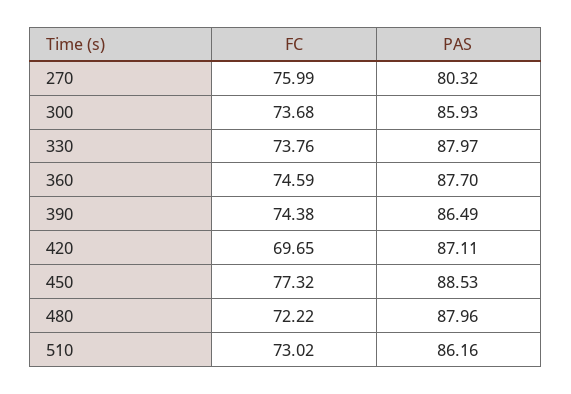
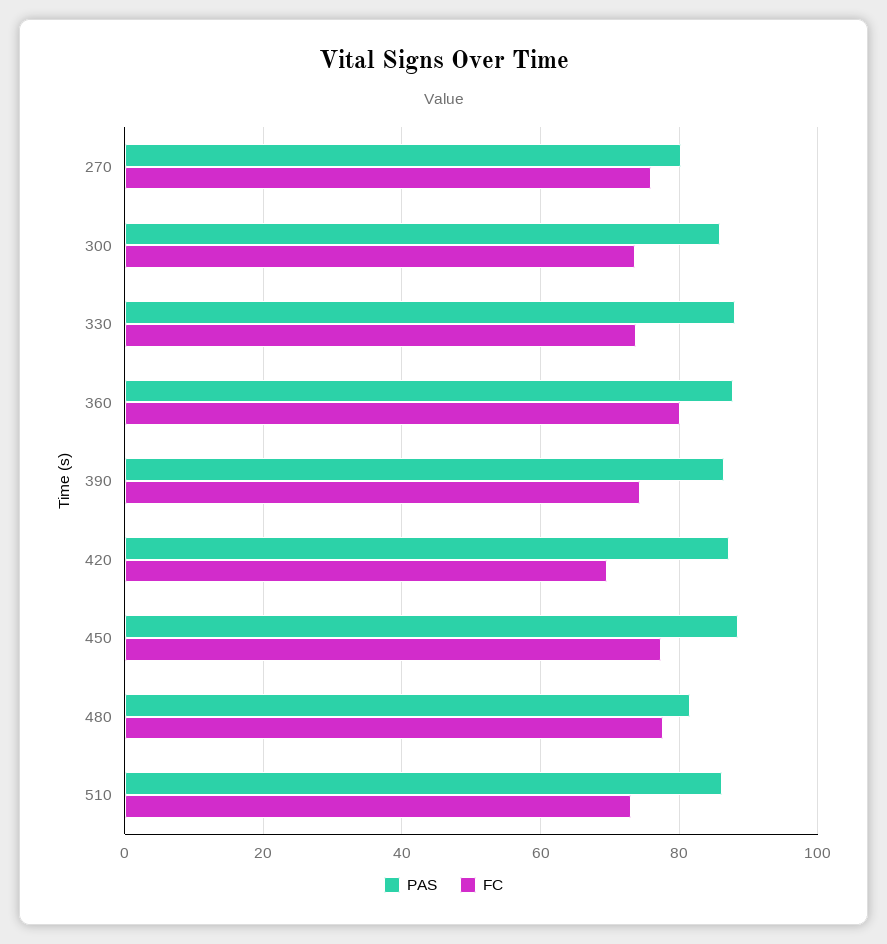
  {
    "FC": {
      "270": 75.99,
      "300": 73.68,
      "330": 73.76,
-     "360": 74.59,
+     "360": 80,
      "390": 74.38,
      "420": 69.65,
      "450": 77.32,
-     "480": 72.22,
+     "480": 78,
      "510": 73.02
    },
    "PAS": {
      "270": 80.32,
      "300": 85.93,
      "330": 87.97,
      "360": 87.7,
      "390": 86.49,
      "420": 87.11,
      "450": 88.53,
-     "480": 87.96,
+     "480": 82,
      "510": 86.16
    }
  }

